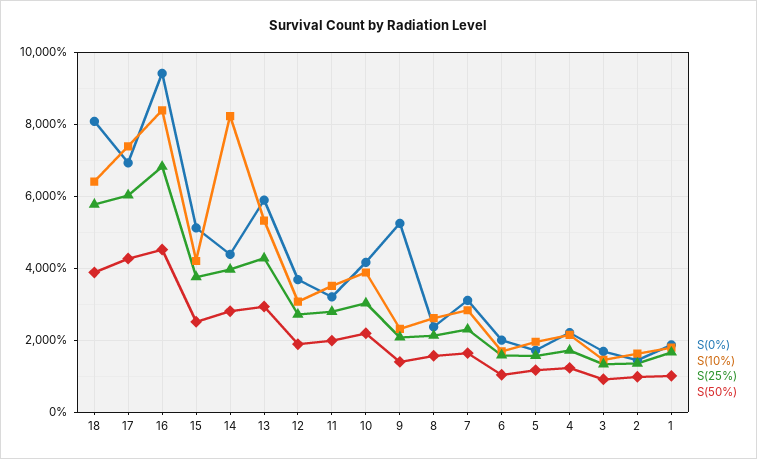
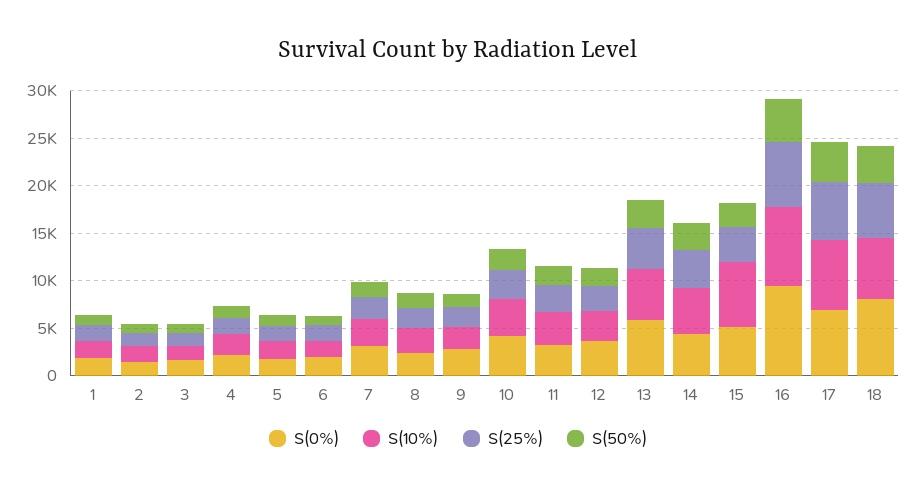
  {
    "S(0%)": {
      "18": 8000,
      "17": 7000,
      "16": 9400,
      "15": 5200,
      "14": 4400,
      "13": 5800,
      "12": 3600,
      "11": 3200,
      "10": 4200,
-     "9": 5200,
+     "9": 3000,
      "8": 2400,
      "7": 3200,
      "6": 2000,
      "5": 1800,
      "4": 2200,
      "3": 1600,
      "2": 1400,
      "1": 1800
    },
    "S(10%)": {
      "18": 6400,
      "17": 7400,
      "16": 8400,
-     "15": 4200,
+     "15": 7000,
-     "14": 8200,
+     "14": 5000,
      "13": 5400,
      "12": 3000,
      "11": 3600,
      "10": 3800,
      "9": 2400,
      "8": 2600,
      "7": 2800,
      "6": 1600,
      "5": 2000,
      "4": 2200,
      "3": 1400,
      "2": 1600,
      "1": 1800
    },
    "S(25%)": {
      "18": 5800,
      "17": 6000,
      "16": 6800,
      "15": 3800,
      "14": 4000,
      "13": 4200,
      "12": 2800,
      "11": 2800,
      "10": 3000,
      "9": 2000,
      "8": 2200,
      "7": 2400,
      "6": 1600,
      "5": 1600,
      "4": 1800,
      "3": 1400,
      "2": 1400,
      "1": 1600
    },
    "S(50%)": {
      "18": 3800,
      "17": 4200,
      "16": 4600,
      "15": 2600,
      "14": 2800,
      "13": 3000,
      "12": 1800,
      "11": 2000,
      "10": 2200,
      "9": 1400,
      "8": 1600,
      "7": 1600,
      "6": 1000,
      "5": 1200,
      "4": 1200,
      "3": 1000,
      "2": 1000,
      "1": 1000
    }
  }

